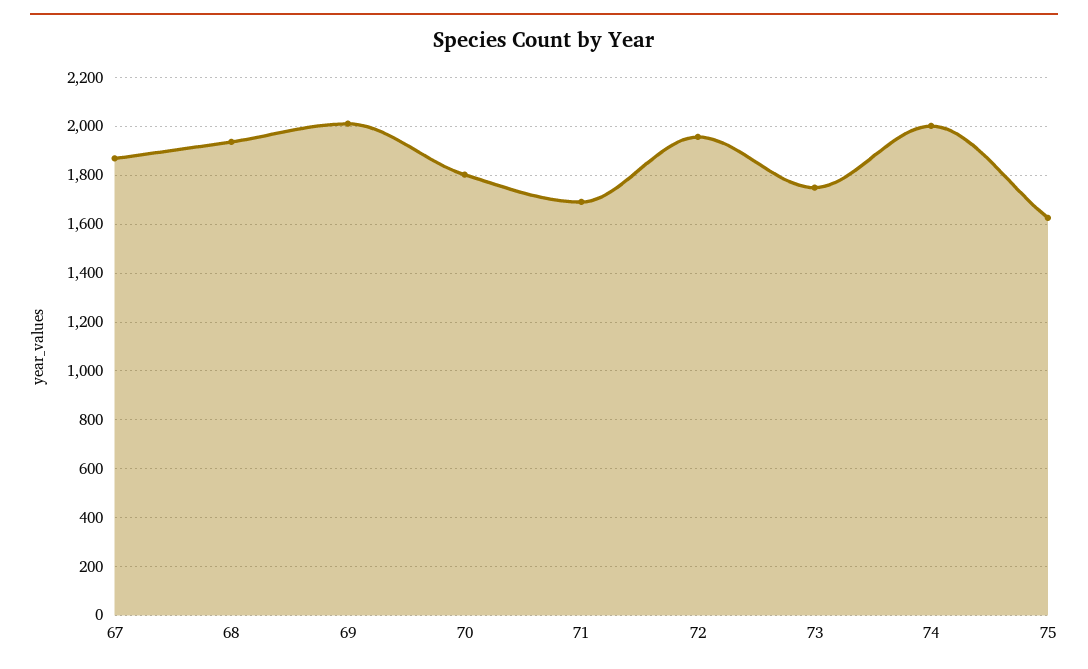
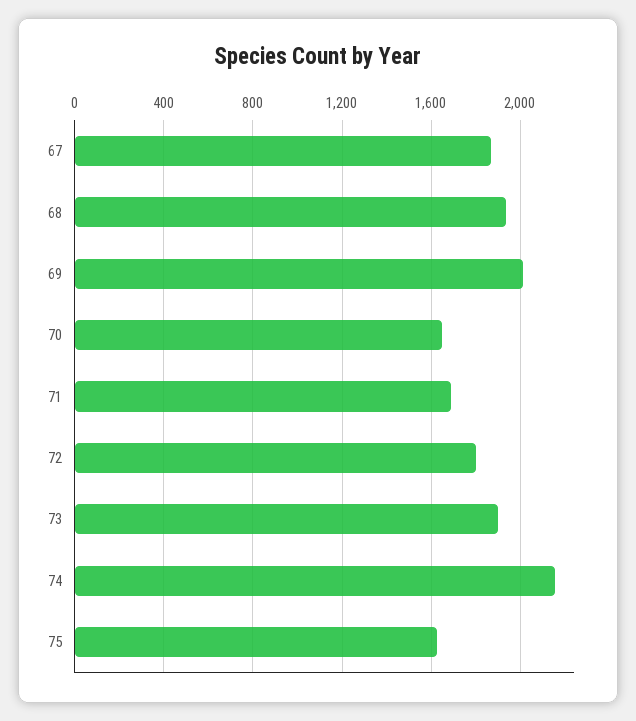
  {
    "67": 1875,
    "68": 1925,
    "69": 2000,
-   "70": 1800,
+   "70": 1650,
    "71": 1700,
-   "72": 1950,
+   "72": 1800,
-   "73": 1750,
+   "73": 1900,
-   "74": 2000,
+   "74": 2150,
    "75": 1625
  }

